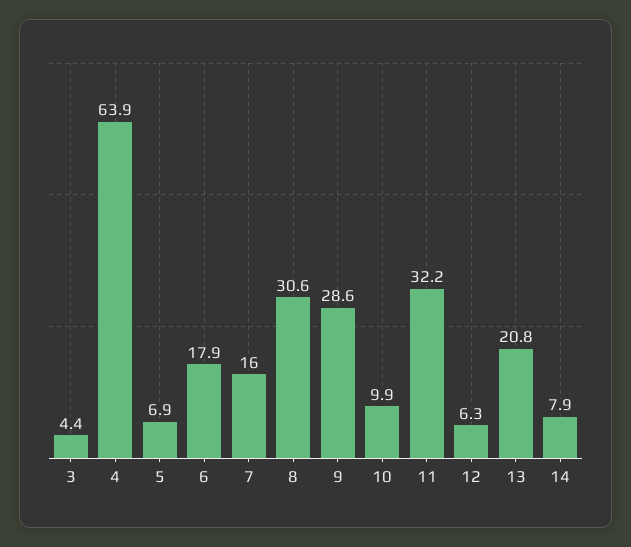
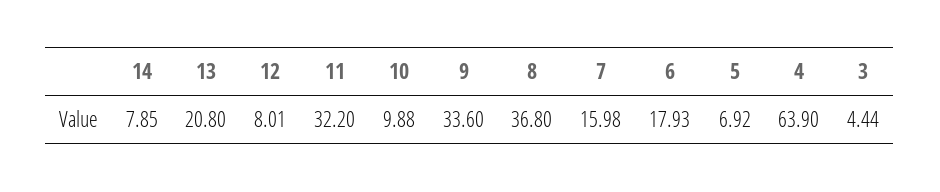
  {
    "3": 4.44,
    "4": 63.9,
    "5": 6.92,
    "6": 17.93,
    "7": 15.98,
-   "8": 30.6,
+   "8": 36.8,
-   "9": 28.6,
+   "9": 33.6,
    "10": 9.88,
    "11": 32.2,
-   "12": 6.3,
+   "12": 8.01,
    "13": 20.8,
    "14": 7.85
  }

